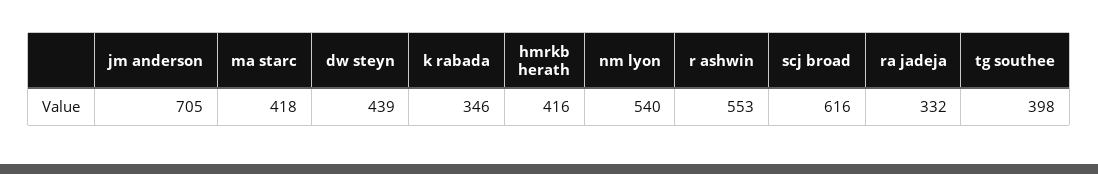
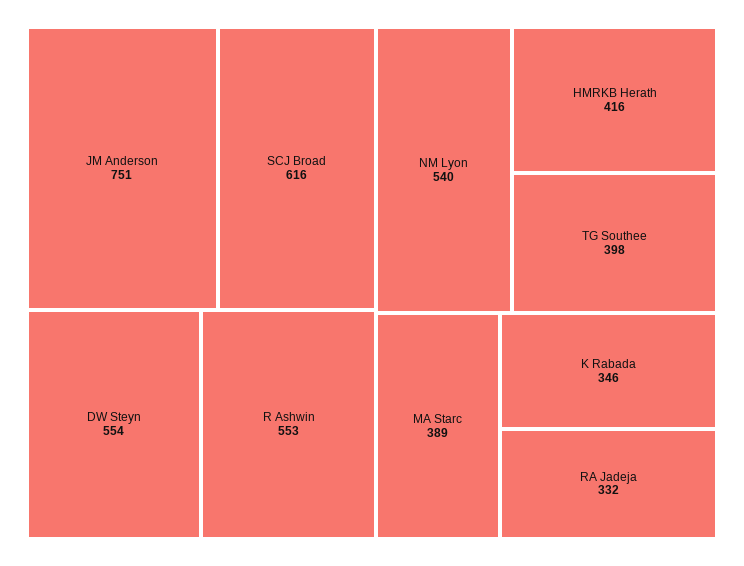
  {
-   "jm anderson": 705,
+   "jm anderson": 751,
-   "ma starc": 418,
+   "ma starc": 389,
-   "dw steyn": 439,
+   "dw steyn": 554,
    "k rabada": 346,
    "hmrkb herath": 416,
    "nm lyon": 540,
    "r ashwin": 553,
    "scj broad": 616,
    "ra jadeja": 332,
    "tg southee": 398
  }

